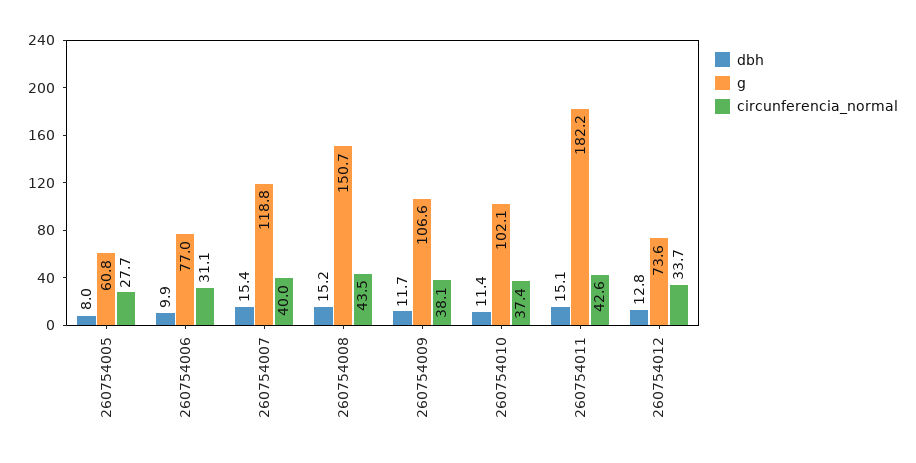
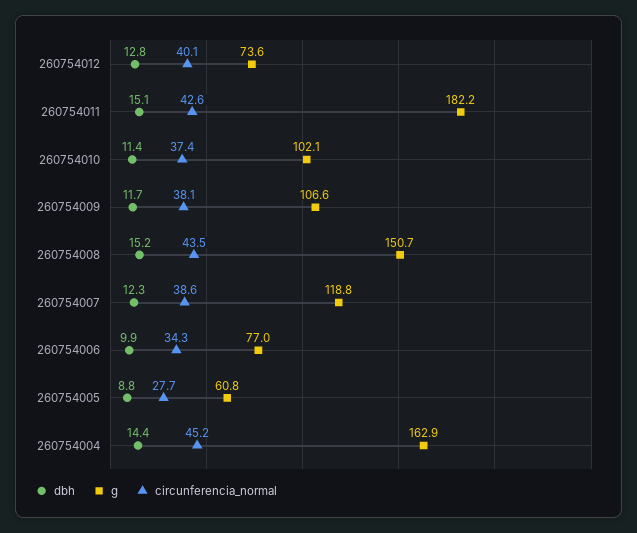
  {
    "dbh": {
-     "260754005": 8,
+     "260754005": 8.8,
      "260754006": 9.9,
-     "260754007": 15.4,
+     "260754007": 12.3,
      "260754008": 15.2,
      "260754009": 11.7,
      "260754010": 11.4,
      "260754011": 15.1,
-     "260754012": 12.8
+     "260754012": 12.8,
+     "260754004": 14.4
    },
    "g": {
      "260754005": 60.8,
      "260754006": 77,
      "260754007": 118.8,
      "260754008": 150.7,
      "260754009": 106.6,
      "260754010": 102.1,
      "260754011": 182.2,
-     "260754012": 73.6
+     "260754012": 73.6,
+     "260754004": 162.9
    },
    "circunferencia_normal": {
      "260754005": 27.7,
-     "260754006": 31.1,
+     "260754006": 34.3,
-     "260754007": 40,
+     "260754007": 38.6,
      "260754008": 43.5,
      "260754009": 38.1,
      "260754010": 37.4,
      "260754011": 42.6,
-     "260754012": 33.7
+     "260754012": 40.1,
+     "260754004": 45.2
    }
  }

